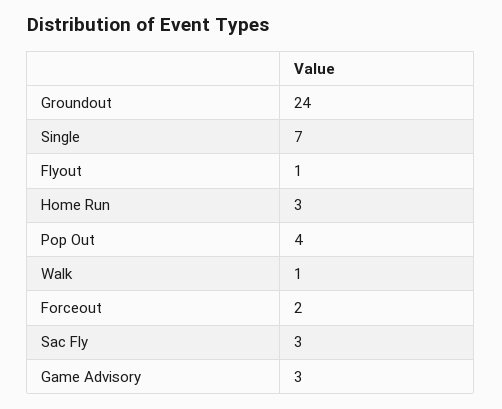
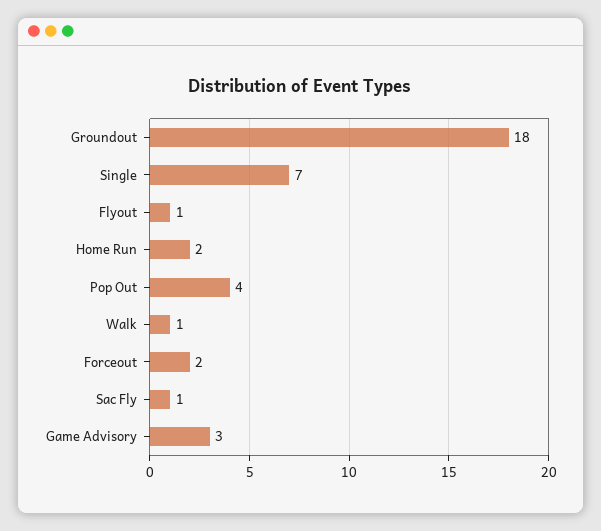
  {
-   "Groundout": 24,
+   "Groundout": 18,
    "Single": 7,
    "Flyout": 1,
-   "Home Run": 3,
+   "Home Run": 2,
    "Pop Out": 4,
    "Walk": 1,
    "Forceout": 2,
-   "Sac Fly": 3,
+   "Sac Fly": 1,
    "Game Advisory": 3
  }

